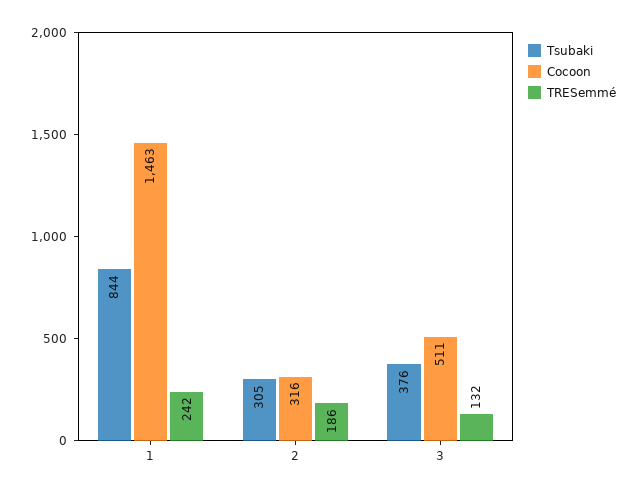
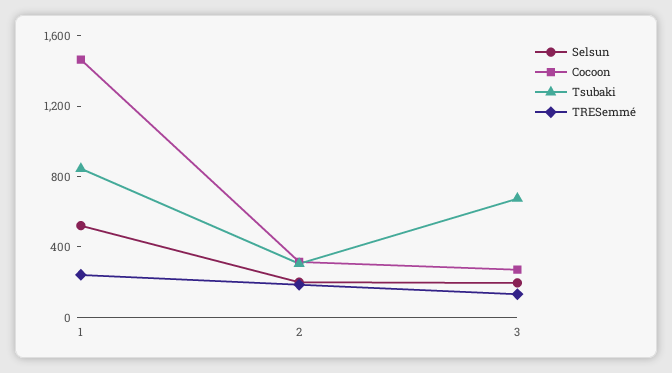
  {
    "Tsubaki": {
      "1": 844,
      "2": 305,
-     "3": 376
+     "3": 700
    },
    "Cocoon": {
      "1": 1463,
      "2": 316,
-     "3": 511
+     "3": 300
    },
    "TRESemmé": {
      "1": 242,
      "2": 186,
      "3": 132
-   }
+   },
+   "Selsun": {
+     "1": 500,
+     "2": 200,
+     "3": 200
+   }
  }

